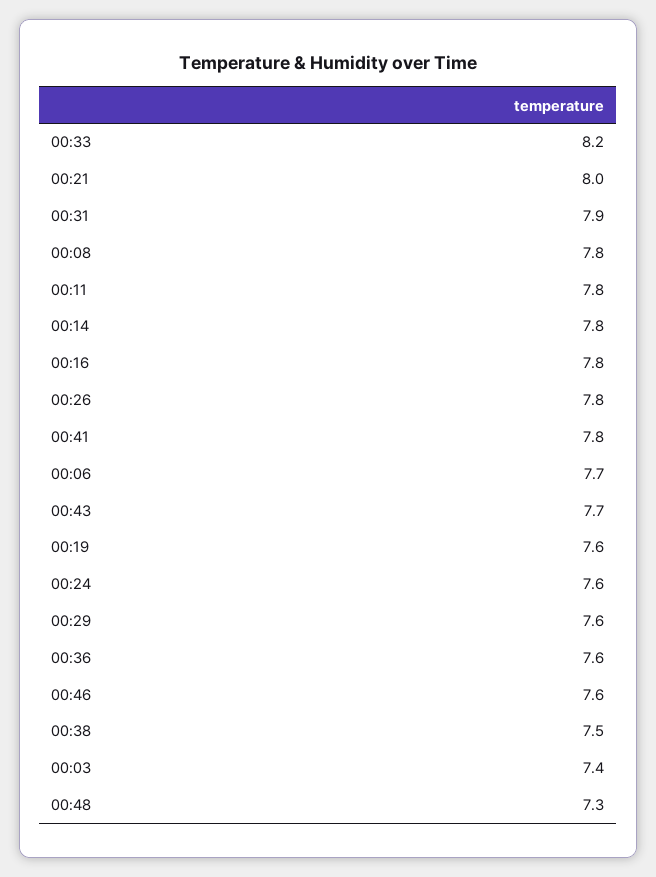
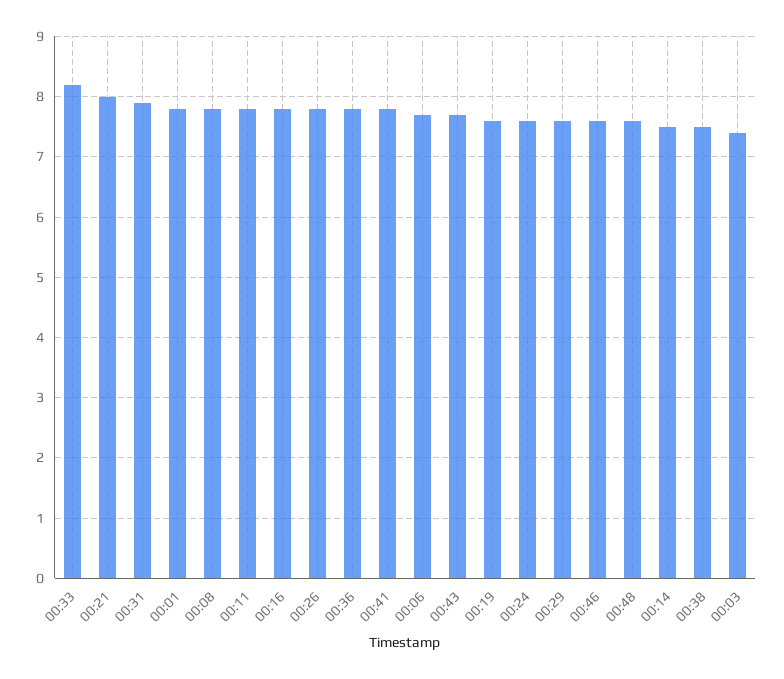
  {
    "00:33": 8.2,
    "00:21": 8,
    "00:31": 7.9,
    "00:08": 7.8,
    "00:11": 7.8,
-   "00:14": 7.8,
+   "00:14": 7.5,
    "00:16": 7.8,
    "00:26": 7.8,
    "00:41": 7.8,
    "00:06": 7.7,
    "00:43": 7.7,
    "00:19": 7.6,
    "00:24": 7.6,
    "00:29": 7.6,
-   "00:36": 7.6,
+   "00:36": 7.8,
    "00:46": 7.6,
    "00:38": 7.5,
    "00:03": 7.4,
-   "00:48": 7.3
+   "00:48": 7.6,
+   "00:01": 7.8
  }

